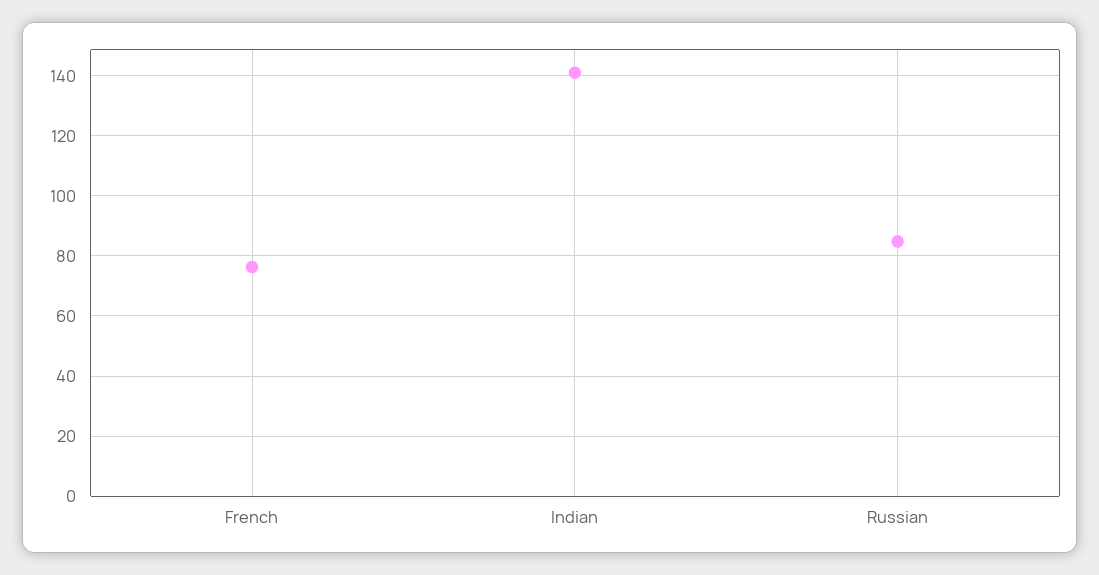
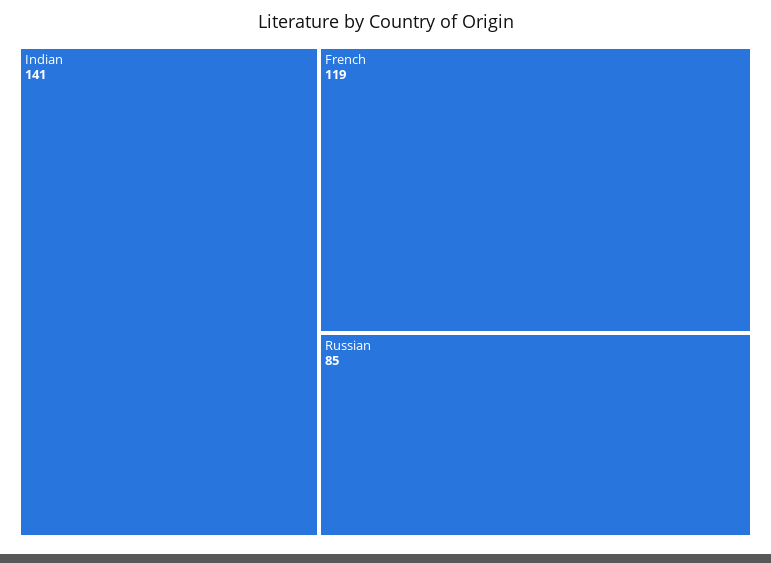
  {
-   "French": 76,
+   "French": 119,
    "Indian": 141,
    "Russian": 85
  }

